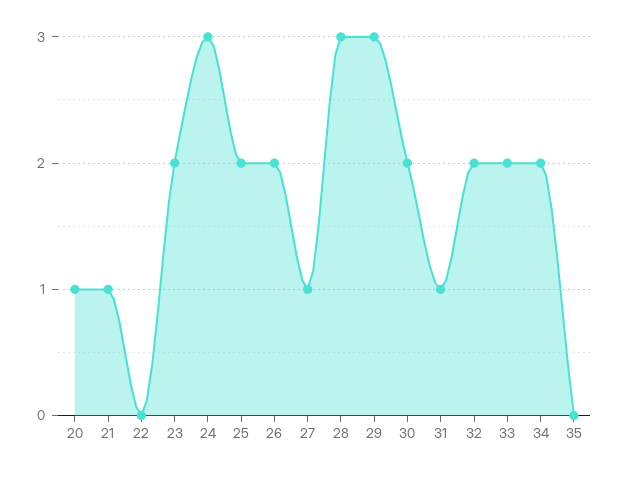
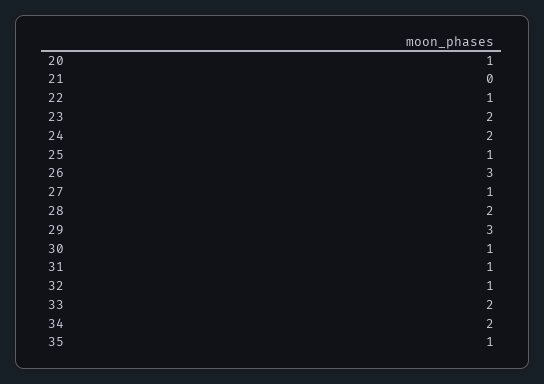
  {
    "20": 1,
-   "21": 1,
+   "21": 0,
-   "22": 0,
+   "22": 1,
    "23": 2,
-   "24": 3,
+   "24": 2,
-   "25": 2,
+   "25": 1,
-   "26": 2,
+   "26": 3,
    "27": 1,
-   "28": 3,
+   "28": 2,
    "29": 3,
-   "30": 2,
+   "30": 1,
    "31": 1,
-   "32": 2,
+   "32": 1,
    "33": 2,
    "34": 2,
-   "35": 0
+   "35": 1
  }

